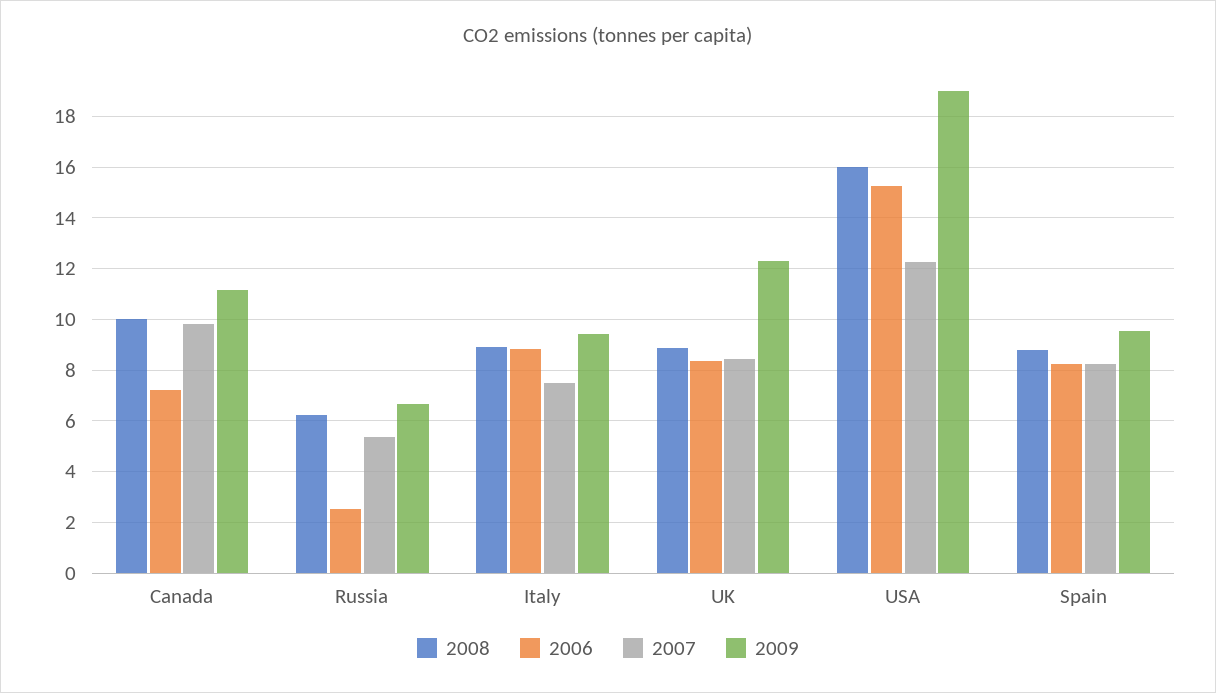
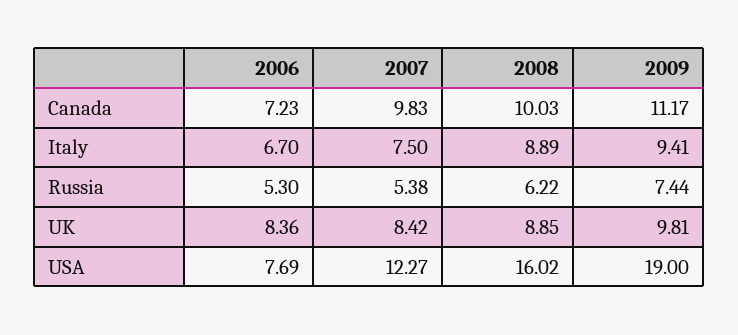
  {
    "2008": {
      "Canada": 10.03,
      "Russia": 6.22,
      "Italy": 8.89,
      "UK": 8.85,
-     "USA": 16.02,
+     "USA": 16.02
-     "Spain": 8.75
    },
    "2006": {
      "Canada": 7.23,
-     "Russia": 2.5,
+     "Russia": 5.3,
-     "Italy": 8.75,
+     "Italy": 6.7,
      "UK": 8.36,
-     "USA": 15.25,
+     "USA": 7.69
-     "Spain": 8.25
    },
    "2007": {
      "Canada": 9.83,
      "Russia": 5.38,
      "Italy": 7.5,
      "UK": 8.42,
-     "USA": 12.27,
+     "USA": 12.27
-     "Spain": 8.25
    },
    "2009": {
      "Canada": 11.17,
-     "Russia": 6.75,
+     "Russia": 7.44,
      "Italy": 9.41,
-     "UK": 12.25,
+     "UK": 9.81,
-     "USA": 19,
+     "USA": 19
-     "Spain": 9.5
    }
  }

